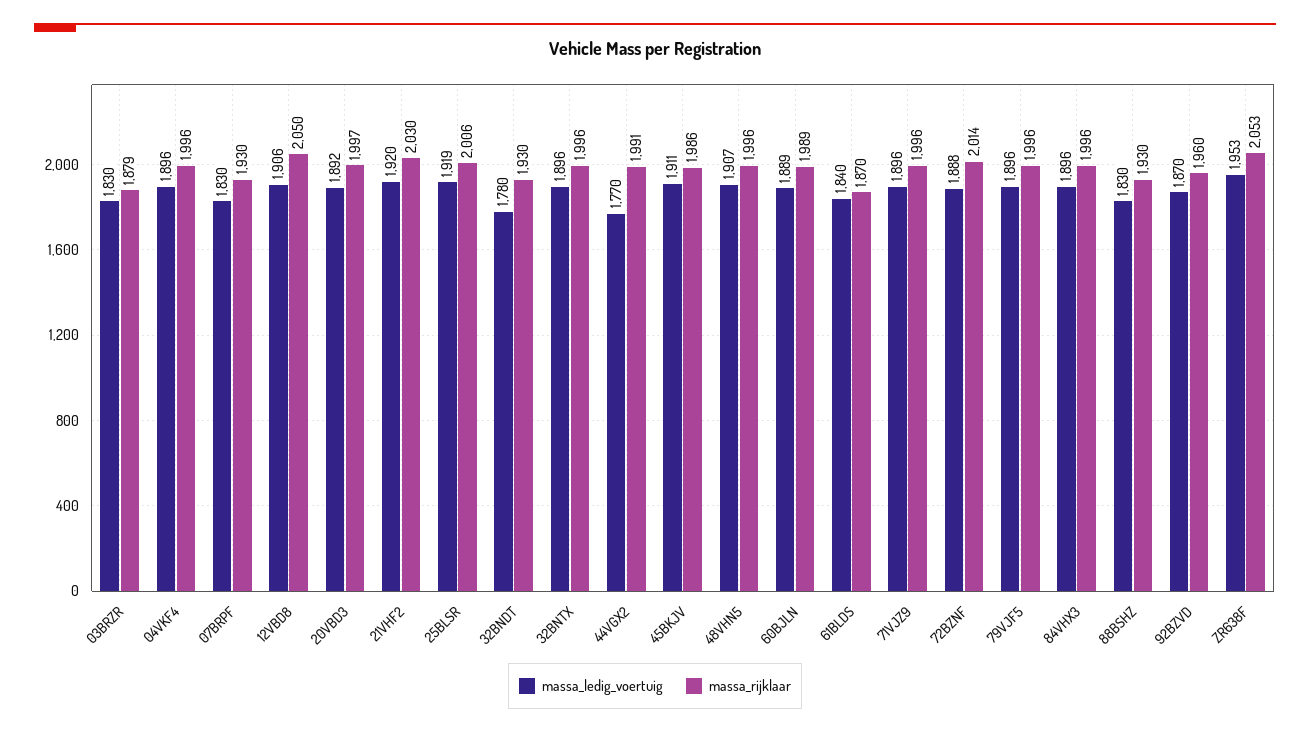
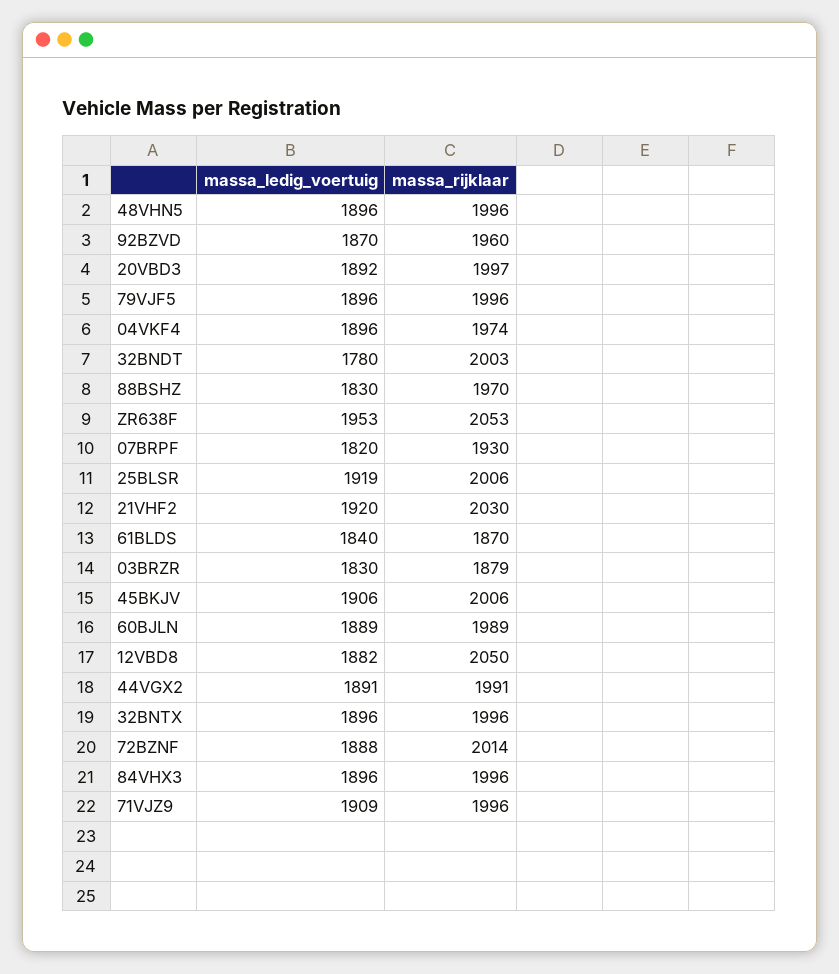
  {
    "massa_ledig_voertuig": {
      "03BRZR": 1830,
      "04VKF4": 1896,
-     "07BRPF": 1830,
+     "07BRPF": 1820,
-     "12VBD8": 1906,
+     "12VBD8": 1882,
      "20VBD3": 1892,
      "21VHF2": 1920,
      "25BLSR": 1919,
      "32BNDT": 1780,
      "32BNTX": 1896,
-     "44VGX2": 1770,
+     "44VGX2": 1891,
-     "45BKJV": 1911,
+     "45BKJV": 1906,
-     "48VHN5": 1907,
+     "48VHN5": 1896,
      "60BJLN": 1889,
      "61BLDS": 1840,
-     "71VJZ9": 1896,
+     "71VJZ9": 1909,
      "72BZNF": 1888,
      "79VJF5": 1896,
      "84VHX3": 1896,
      "88BSHZ": 1830,
      "92BZVD": 1870,
      "ZR638F": 1953
    },
    "massa_rijklaar": {
      "03BRZR": 1879,
-     "04VKF4": 1996,
+     "04VKF4": 1974,
      "07BRPF": 1930,
      "12VBD8": 2050,
      "20VBD3": 1997,
      "21VHF2": 2030,
      "25BLSR": 2006,
-     "32BNDT": 1930,
+     "32BNDT": 2003,
      "32BNTX": 1996,
      "44VGX2": 1991,
-     "45BKJV": 1986,
+     "45BKJV": 2006,
      "48VHN5": 1996,
      "60BJLN": 1989,
      "61BLDS": 1870,
      "71VJZ9": 1996,
      "72BZNF": 2014,
      "79VJF5": 1996,
      "84VHX3": 1996,
-     "88BSHZ": 1930,
+     "88BSHZ": 1970,
      "92BZVD": 1960,
      "ZR638F": 2053
    }
  }

